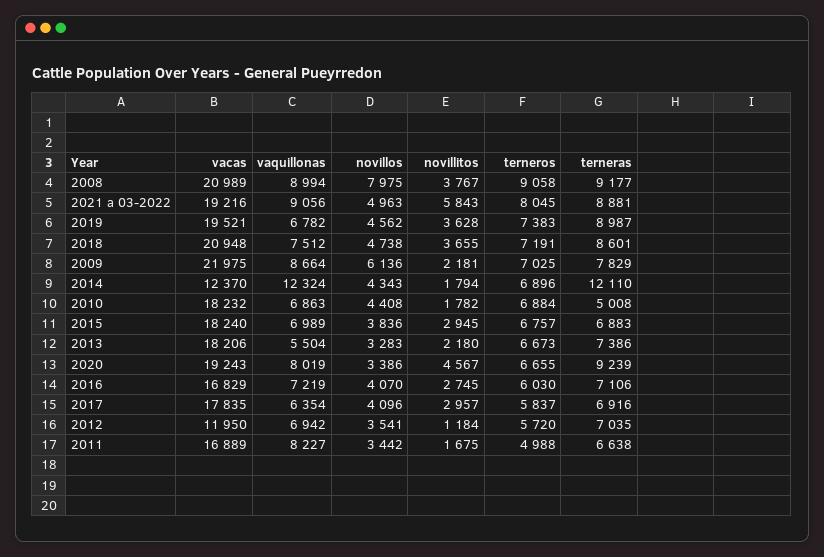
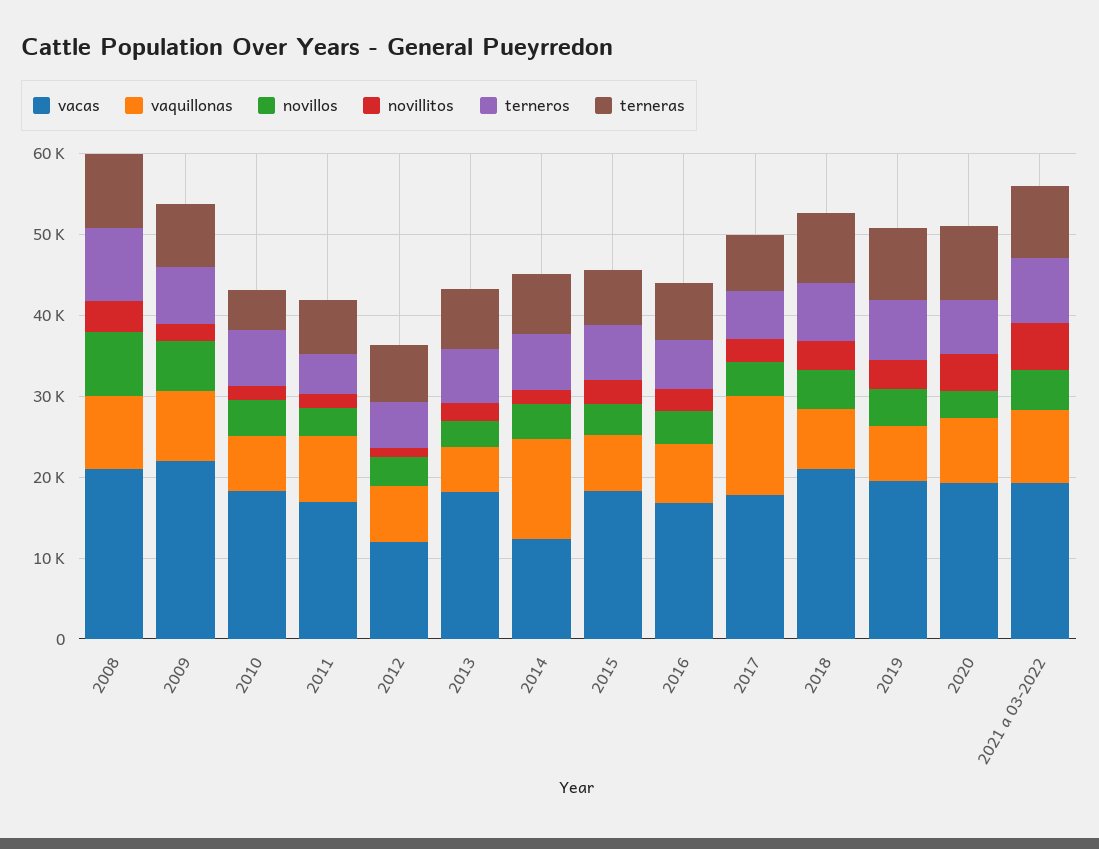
  {
    "vacas": {
      "2008": 20989,
      "2021 a 03-2022": 19216,
      "2019": 19521,
      "2018": 20948,
      "2009": 21975,
      "2014": 12370,
      "2010": 18232,
      "2015": 18240,
      "2013": 18206,
      "2020": 19243,
      "2016": 16829,
      "2017": 17835,
      "2012": 11950,
      "2011": 16889
    },
    "vaquillonas": {
      "2008": 8994,
      "2021 a 03-2022": 9056,
      "2019": 6782,
      "2018": 7512,
      "2009": 8664,
      "2014": 12324,
      "2010": 6863,
      "2015": 6989,
      "2013": 5504,
      "2020": 8019,
      "2016": 7219,
-     "2017": 6354,
+     "2017": 12000,
      "2012": 6942,
      "2011": 8227
    },
    "novillos": {
      "2008": 7975,
      "2021 a 03-2022": 4963,
      "2019": 4562,
      "2018": 4738,
      "2009": 6136,
      "2014": 4343,
      "2010": 4408,
      "2015": 3836,
      "2013": 3283,
      "2020": 3386,
      "2016": 4070,
      "2017": 4096,
      "2012": 3541,
      "2011": 3442
    },
    "novillitos": {
      "2008": 3767,
      "2021 a 03-2022": 5843,
      "2019": 3628,
      "2018": 3655,
      "2009": 2181,
      "2014": 1794,
      "2010": 1782,
      "2015": 2945,
      "2013": 2180,
      "2020": 4567,
      "2016": 2745,
      "2017": 2957,
      "2012": 1184,
      "2011": 1675
    },
    "terneros": {
      "2008": 9058,
      "2021 a 03-2022": 8045,
      "2019": 7383,
      "2018": 7191,
      "2009": 7025,
      "2014": 6896,
      "2010": 6884,
      "2015": 6757,
      "2013": 6673,
      "2020": 6655,
      "2016": 6030,
      "2017": 5837,
      "2012": 5720,
      "2011": 4988
    },
    "terneras": {
      "2008": 9177,
      "2021 a 03-2022": 8881,
      "2019": 8987,
      "2018": 8601,
      "2009": 7829,
-     "2014": 12110,
+     "2014": 8000,
      "2010": 5008,
      "2015": 6883,
      "2013": 7386,
      "2020": 9239,
      "2016": 7106,
      "2017": 6916,
      "2012": 7035,
      "2011": 6638
    }
  }

